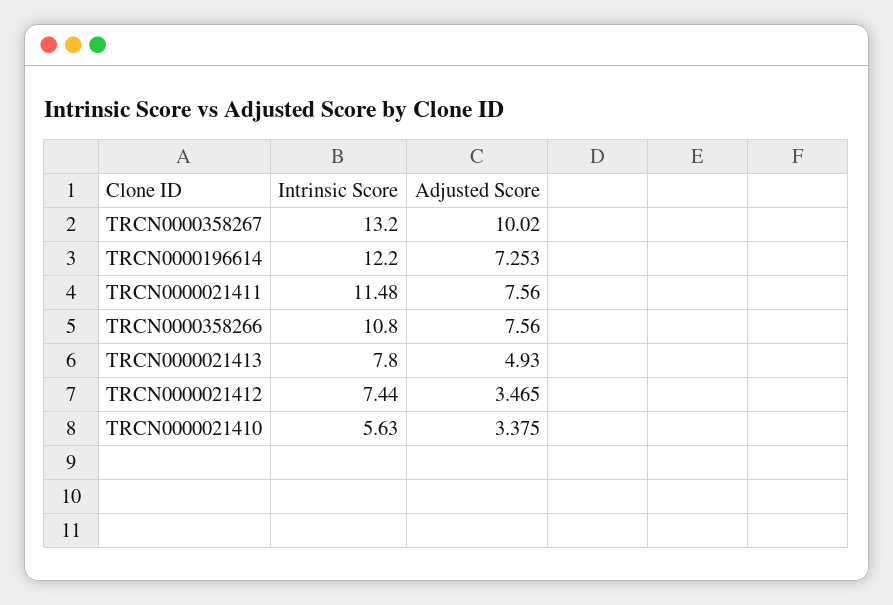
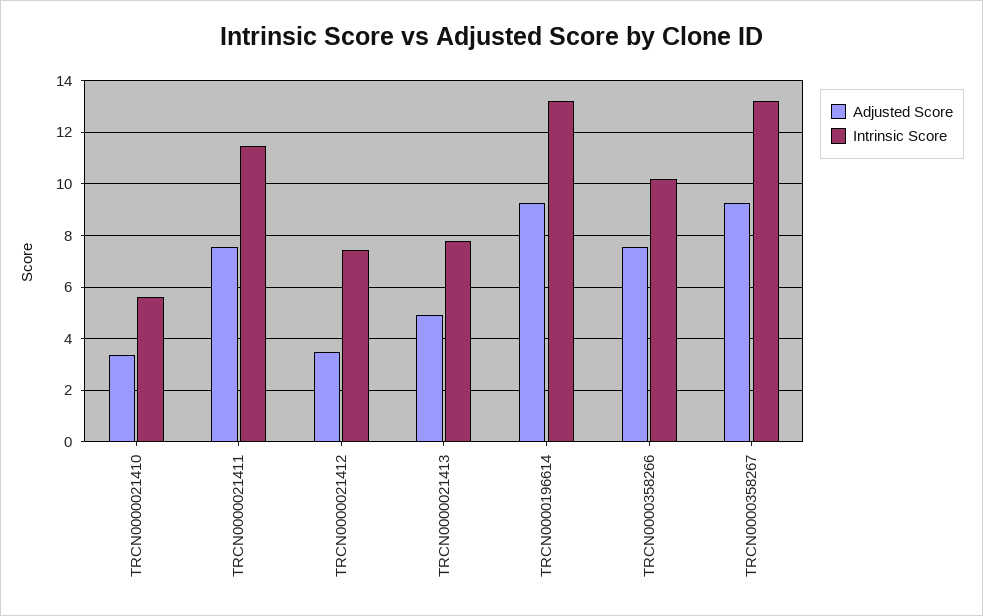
  {
    "Intrinsic Score": {
      "TRCN0000358267": 13.2,
-     "TRCN0000196614": 12.2,
+     "TRCN0000196614": 13.25,
      "TRCN0000021411": 11.48,
-     "TRCN0000358266": 10.8,
+     "TRCN0000358266": 10.25,
      "TRCN0000021413": 7.8,
      "TRCN0000021412": 7.44,
      "TRCN0000021410": 5.63
    },
    "Adjusted Score": {
-     "TRCN0000358267": 10.02,
+     "TRCN0000358267": 9.25,
-     "TRCN0000196614": 7.253,
+     "TRCN0000196614": 9.25,
      "TRCN0000021411": 7.56,
      "TRCN0000358266": 7.56,
      "TRCN0000021413": 4.93,
      "TRCN0000021412": 3.465,
      "TRCN0000021410": 3.375
    }
  }

